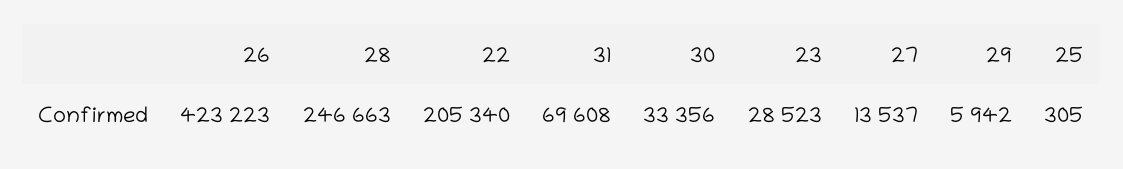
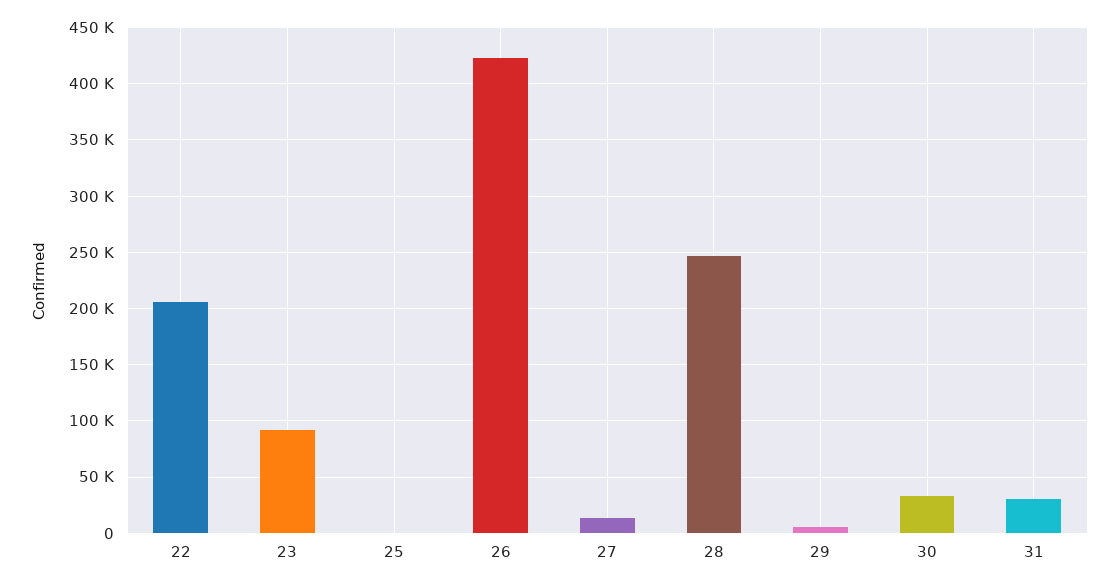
  {
    "26": 423223,
    "28": 246663,
    "22": 205340,
-   "31": 69608,
+   "31": 30000,
    "30": 33356,
-   "23": 28523,
+   "23": 90000,
    "27": 13537,
    "29": 5942,
    "25": 305
  }

